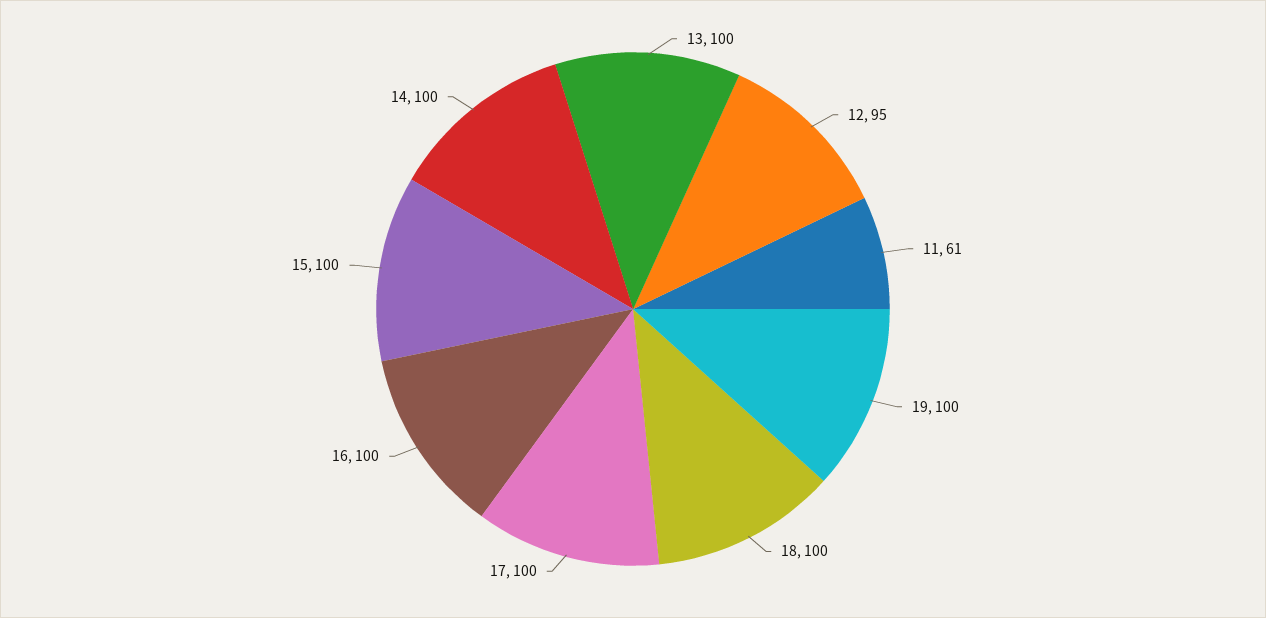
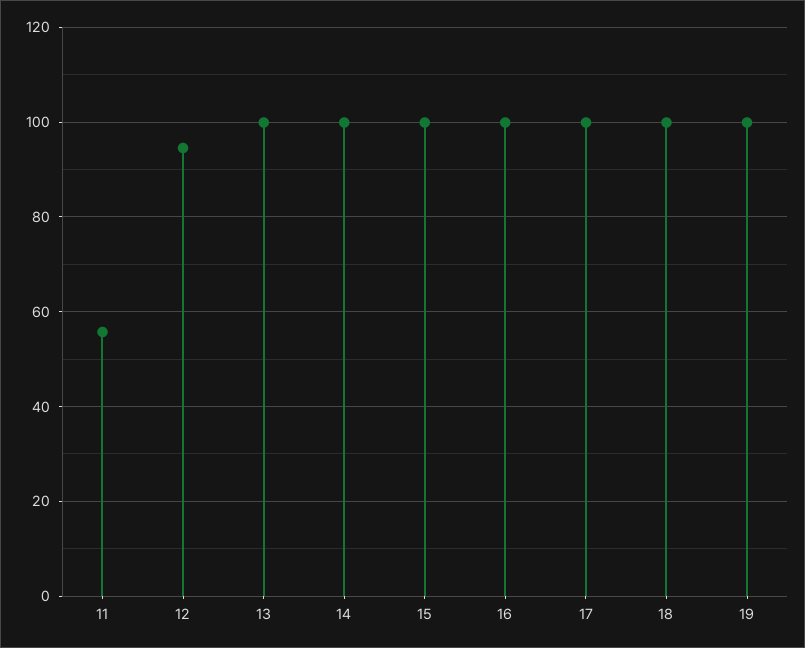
  {
    "13": 100,
    "12": 95,
-   "11": 61,
+   "11": 56,
    "19": 100,
    "18": 100,
    "17": 100,
    "16": 100,
    "15": 100,
    "14": 100
  }

